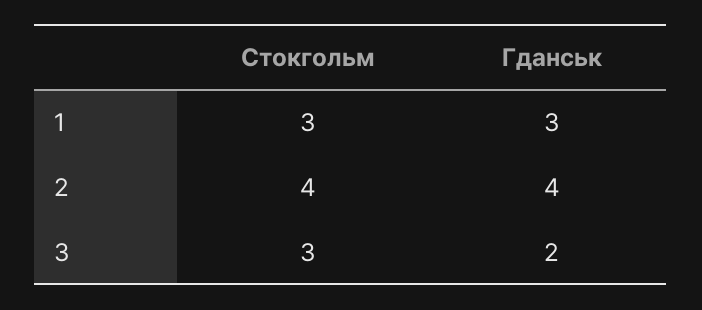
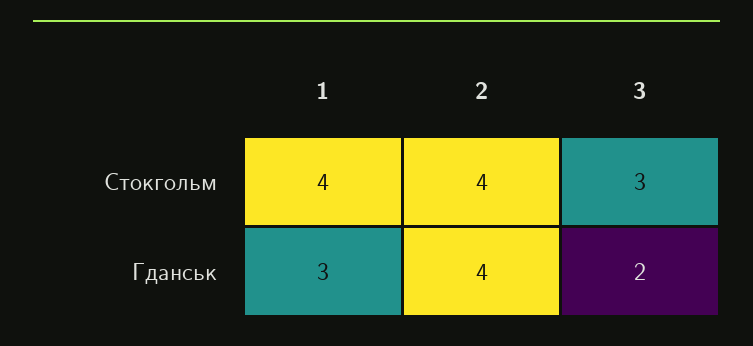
  {
    "Стокгольм": {
-     "1": 3,
+     "1": 4,
      "2": 4,
      "3": 3
    },
    "Гданськ": {
      "1": 3,
      "2": 4,
      "3": 2
    }
  }

